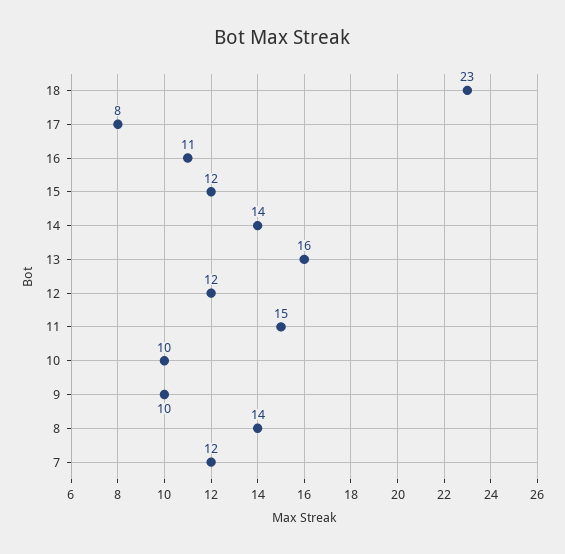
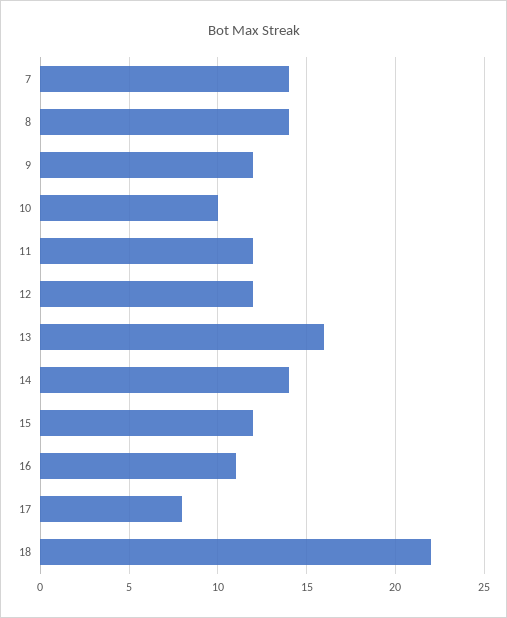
  {
-   "18": 23,
+   "18": 22,
    "17": 8,
    "16": 11,
    "15": 12,
    "14": 14,
    "13": 16,
    "12": 12,
-   "11": 15,
+   "11": 12,
    "10": 10,
-   "9": 10,
+   "9": 12,
    "8": 14,
-   "7": 12
+   "7": 14
  }

